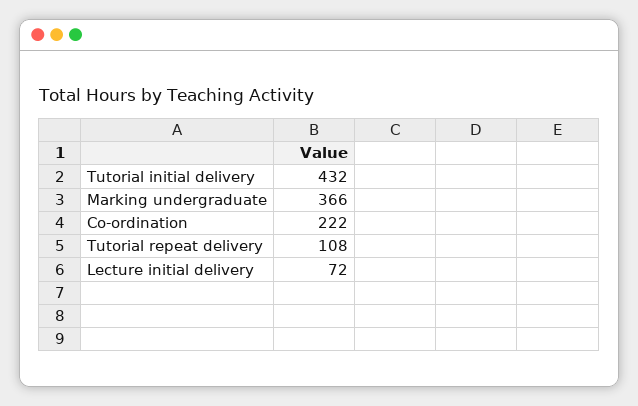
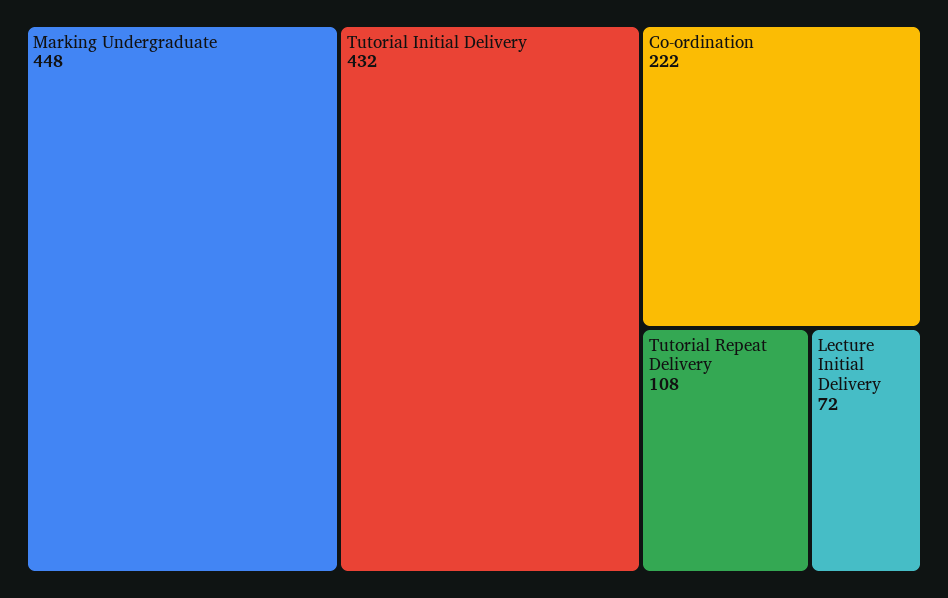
  {
    "Tutorial initial delivery": 432,
-   "Marking undergraduate": 366,
+   "Marking undergraduate": 448,
    "Co-ordination": 222,
    "Tutorial repeat delivery": 108,
    "Lecture initial delivery": 72
  }

